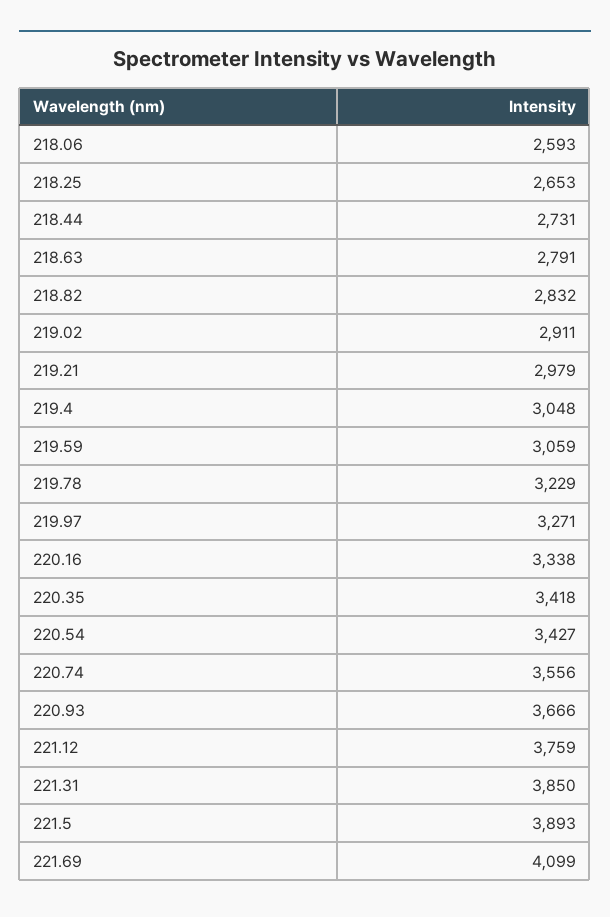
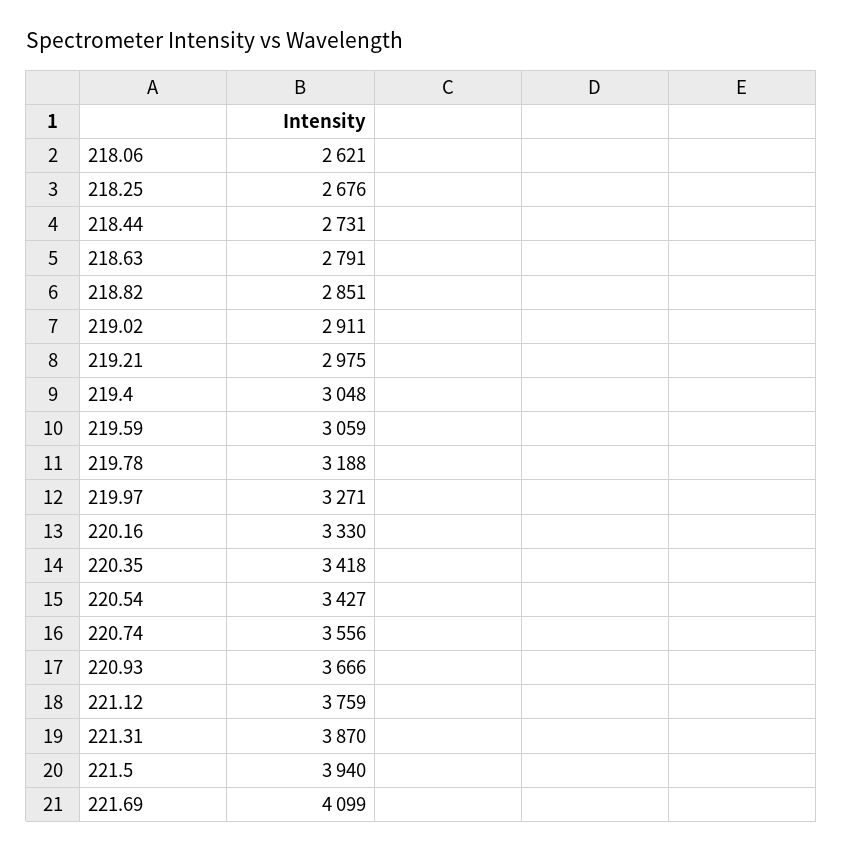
  {
-   "218.06": 2593,
+   "218.06": 2621,
-   "218.25": 2653,
+   "218.25": 2676,
    "218.44": 2731,
    "218.63": 2791,
-   "218.82": 2832,
+   "218.82": 2851,
    "219.02": 2911,
-   "219.21": 2979,
+   "219.21": 2975,
    "219.4": 3048,
    "219.59": 3059,
-   "219.78": 3229,
+   "219.78": 3188,
    "219.97": 3271,
-   "220.16": 3338,
+   "220.16": 3330,
    "220.35": 3418,
    "220.54": 3427,
    "220.74": 3556,
    "220.93": 3666,
    "221.12": 3759,
-   "221.31": 3850,
+   "221.31": 3870,
-   "221.5": 3893,
+   "221.5": 3940,
    "221.69": 4099
  }

